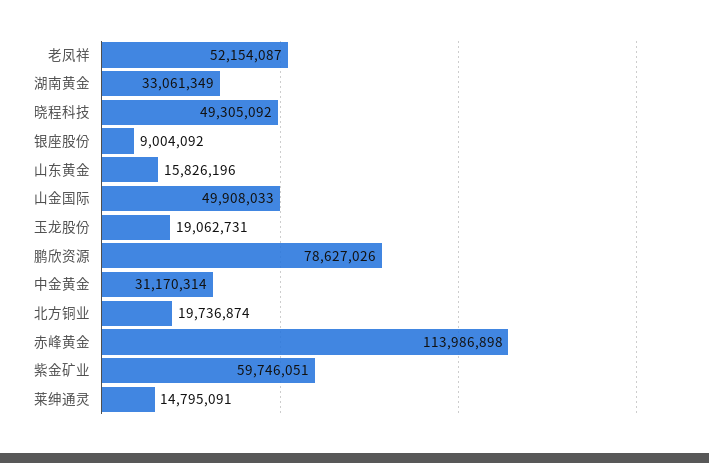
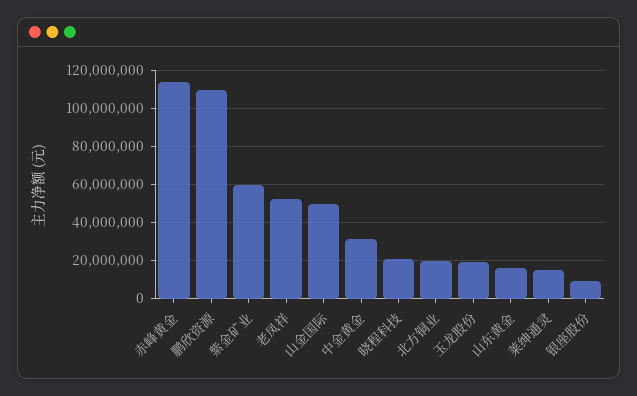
  {
    "老凤祥": 52154087,
-   "湖南黄金": 33061349,
-   "晓程科技": 49305092,
+   "晓程科技": 20000000,
    "银座股份": 9004092,
    "山东黄金": 15826196,
    "山金国际": 49908033,
    "玉龙股份": 19062731,
-   "鹏欣资源": 78627026,
+   "鹏欣资源": 110000000,
    "中金黄金": 31170314,
    "北方铜业": 19736874,
    "赤峰黄金": 113986898,
    "紫金矿业": 59746051,
    "莱绅通灵": 14795091
  }

